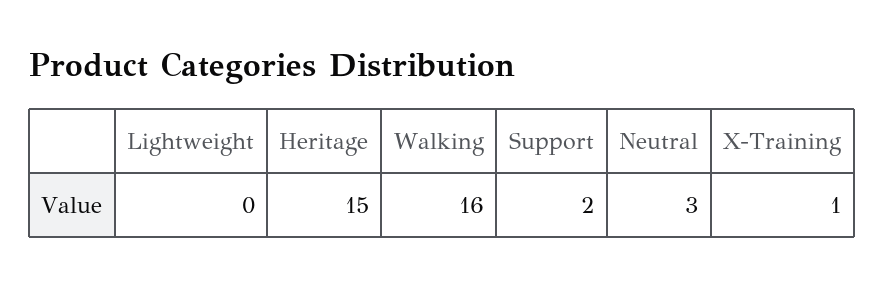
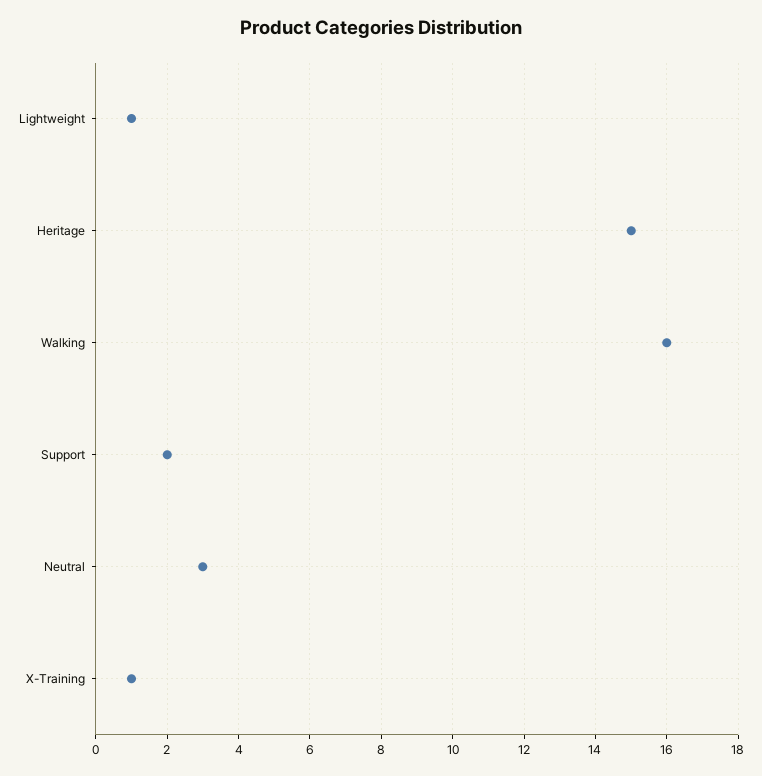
  {
-   "Lightweight": 0,
+   "Lightweight": 1,
    "Heritage": 15,
    "Walking": 16,
    "Support": 2,
    "Neutral": 3,
    "X-Training": 1
  }

